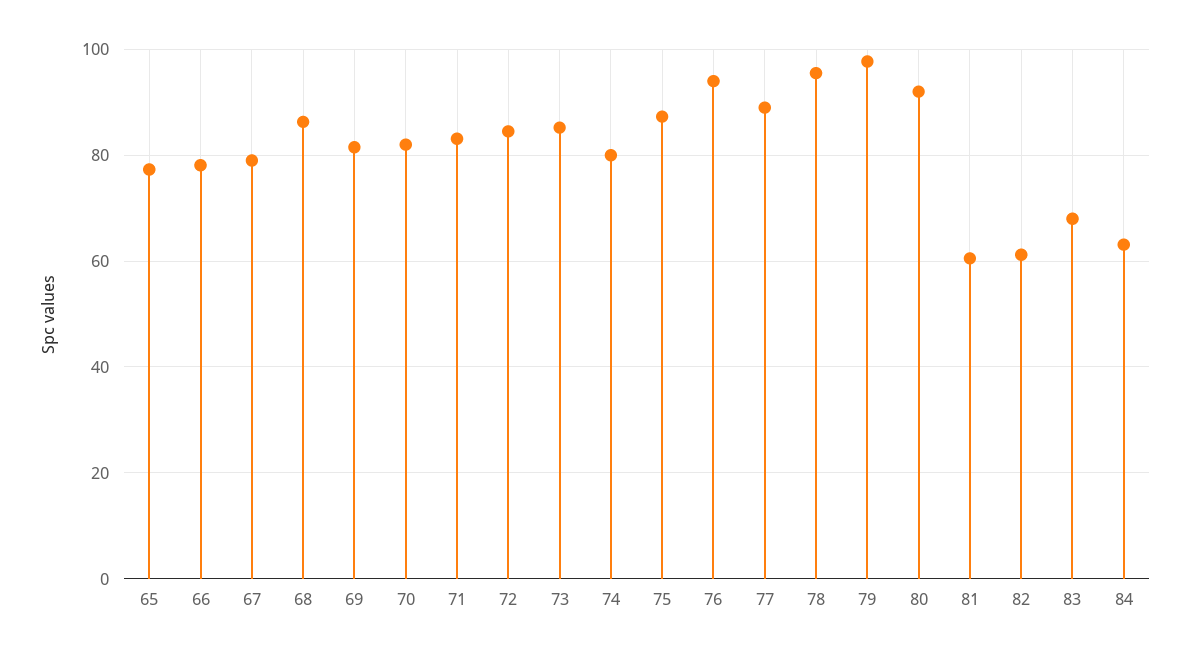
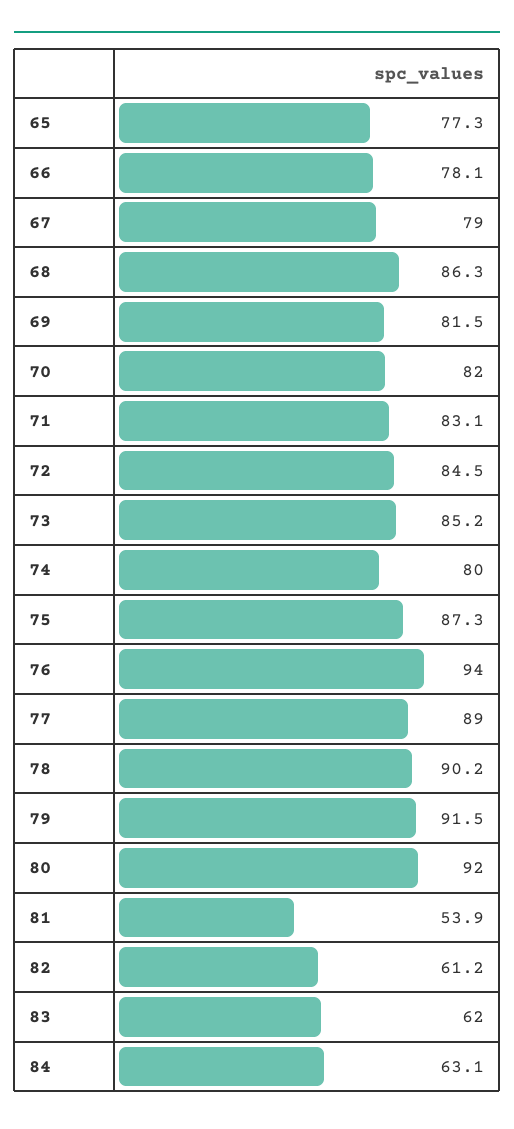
  {
    "65": 77.3,
    "66": 78.1,
    "67": 79,
    "68": 86.3,
    "69": 81.5,
    "70": 82,
    "71": 83.1,
    "72": 84.5,
    "73": 85.2,
    "74": 80,
    "75": 87.3,
    "76": 94,
    "77": 89,
-   "78": 96,
+   "78": 90.2,
-   "79": 98,
+   "79": 91.5,
    "80": 92,
-   "81": 60,
+   "81": 53.9,
    "82": 61.2,
-   "83": 68,
+   "83": 62,
    "84": 63.1
  }

